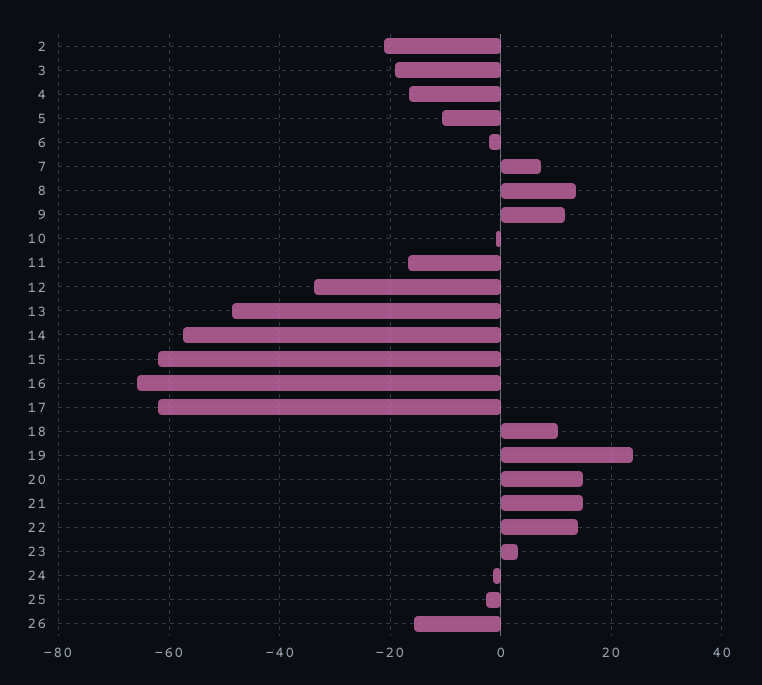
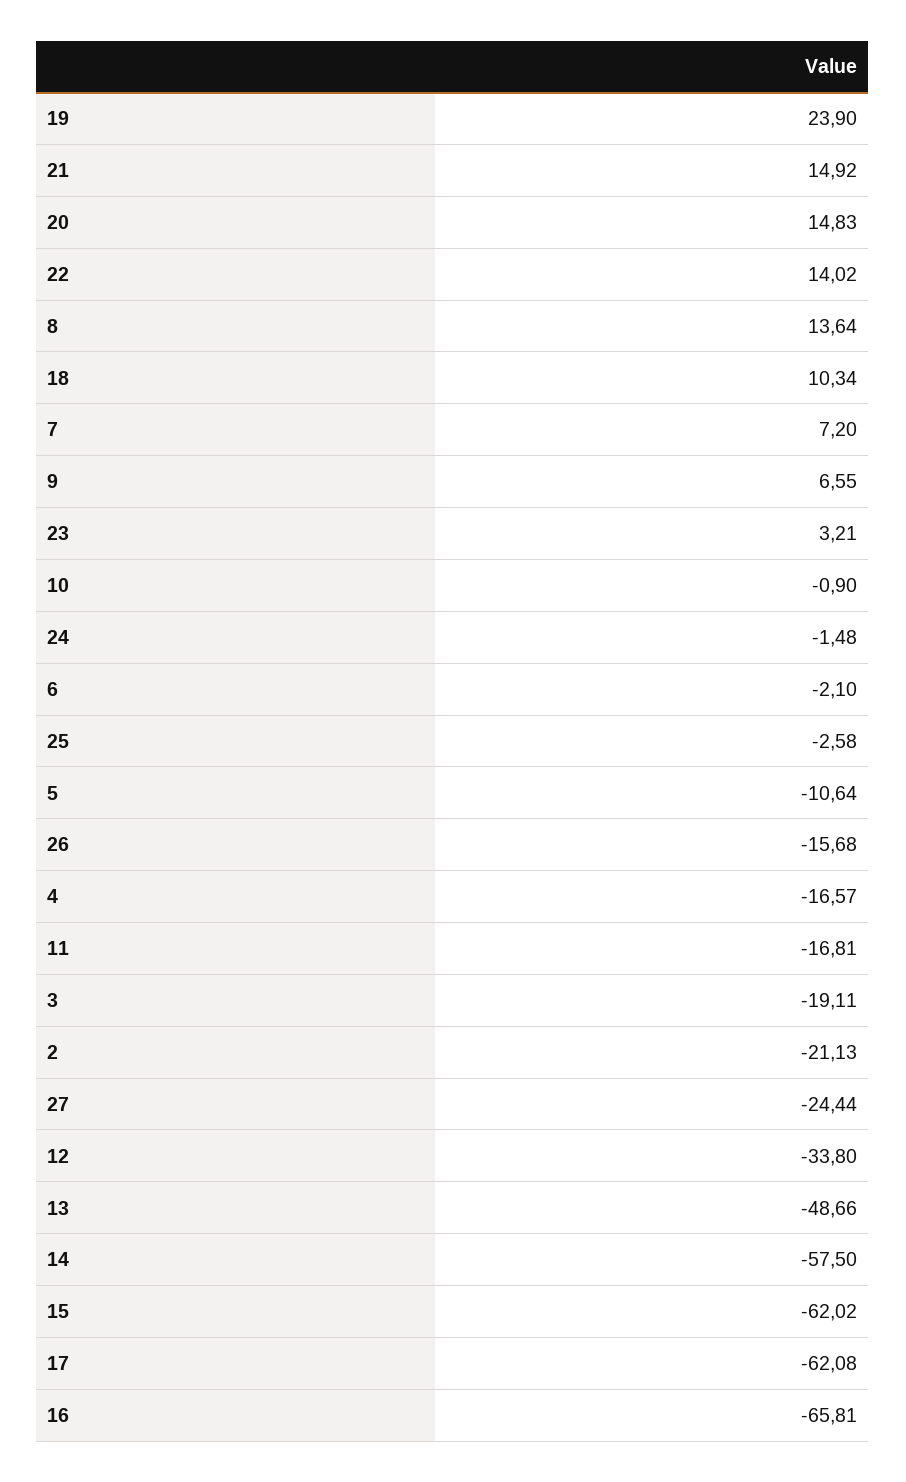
  {
    "2": -21.13,
    "3": -19.11,
    "4": -16.57,
    "5": -10.64,
    "6": -2.1,
    "7": 7.2,
    "8": 13.64,
-   "9": 12,
+   "9": 6.55,
    "10": -0.9,
    "11": -16.81,
    "12": -33.8,
    "13": -48.66,
    "14": -57.5,
    "15": -62.02,
    "16": -65.81,
    "17": -62.08,
    "18": 10.34,
    "19": 23.9,
    "20": 14.83,
    "21": 14.92,
    "22": 14.02,
    "23": 3.21,
    "24": -1.48,
    "25": -2.58,
-   "26": -15.68
+   "26": -15.68,
+   "27": -24.44
  }

